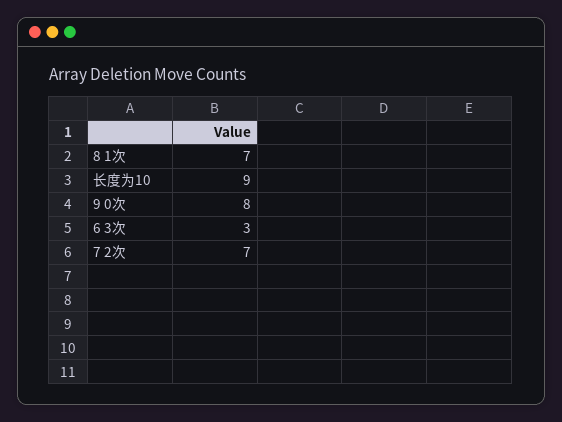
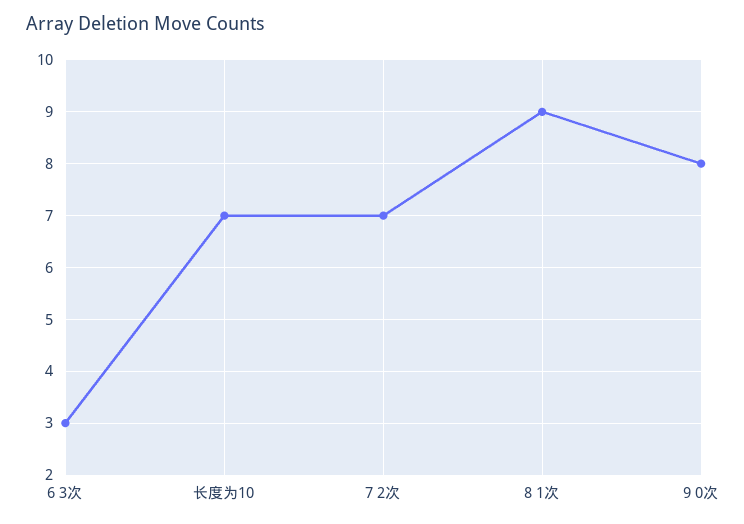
  {
-   "8 1次": 7,
+   "8 1次": 9,
-   "长度为10": 9,
+   "长度为10": 7,
    "9 0次": 8,
    "6 3次": 3,
    "7 2次": 7
  }

